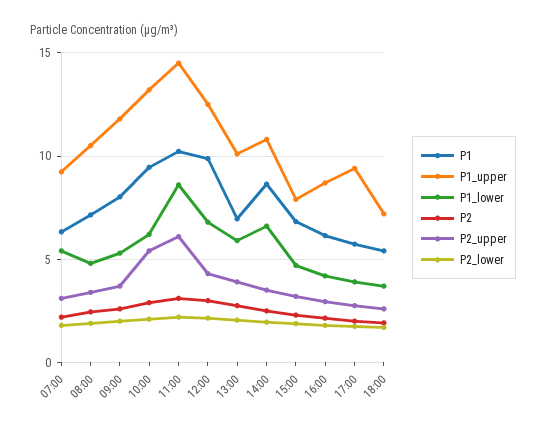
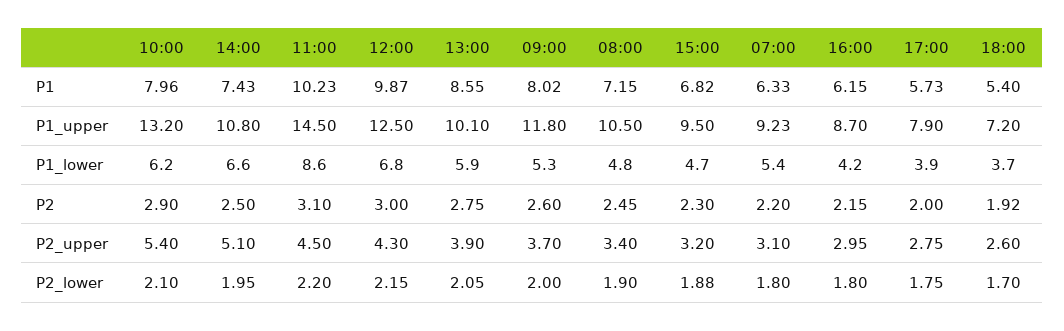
  {
    "P1": {
      "07:00": 6.33,
      "08:00": 7.15,
      "09:00": 8.02,
-     "10:00": 9.5,
+     "10:00": 7.96,
      "11:00": 10.23,
      "12:00": 9.87,
-     "13:00": 7,
+     "13:00": 8.55,
-     "14:00": 8.5,
+     "14:00": 7.43,
      "15:00": 6.82,
      "16:00": 6.15,
      "17:00": 5.73,
      "18:00": 5.4
    },
    "P1_upper": {
      "07:00": 9.23,
      "08:00": 10.5,
      "09:00": 11.8,
      "10:00": 13.2,
      "11:00": 14.5,
      "12:00": 12.5,
      "13:00": 10.1,
      "14:00": 10.8,
-     "15:00": 8,
+     "15:00": 9.5,
      "16:00": 8.7,
-     "17:00": 9.5,
+     "17:00": 7.9,
      "18:00": 7.2
    },
    "P1_lower": {
      "07:00": 5.4,
      "08:00": 4.8,
      "09:00": 5.3,
      "10:00": 6.2,
      "11:00": 8.6,
      "12:00": 6.8,
      "13:00": 5.9,
      "14:00": 6.6,
      "15:00": 4.7,
      "16:00": 4.2,
      "17:00": 3.9,
      "18:00": 3.7
    },
    "P2": {
      "07:00": 2.2,
      "08:00": 2.45,
      "09:00": 2.6,
      "10:00": 2.9,
      "11:00": 3.1,
      "12:00": 3,
      "13:00": 2.75,
      "14:00": 2.5,
      "15:00": 2.3,
      "16:00": 2.15,
      "17:00": 2,
      "18:00": 1.92
    },
    "P2_upper": {
      "07:00": 3.1,
      "08:00": 3.4,
      "09:00": 3.7,
      "10:00": 5.4,
-     "11:00": 6,
+     "11:00": 4.5,
      "12:00": 4.3,
      "13:00": 3.9,
-     "14:00": 3.5,
+     "14:00": 5.1,
      "15:00": 3.2,
      "16:00": 2.95,
      "17:00": 2.75,
      "18:00": 2.6
    },
    "P2_lower": {
      "07:00": 1.8,
      "08:00": 1.9,
      "09:00": 2,
      "10:00": 2.1,
      "11:00": 2.2,
      "12:00": 2.15,
      "13:00": 2.05,
      "14:00": 1.95,
      "15:00": 1.88,
      "16:00": 1.8,
      "17:00": 1.75,
      "18:00": 1.7
    }
  }

